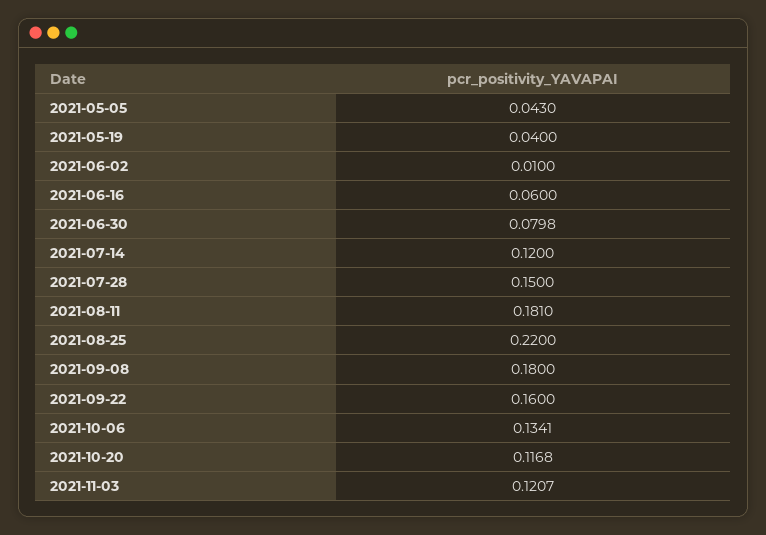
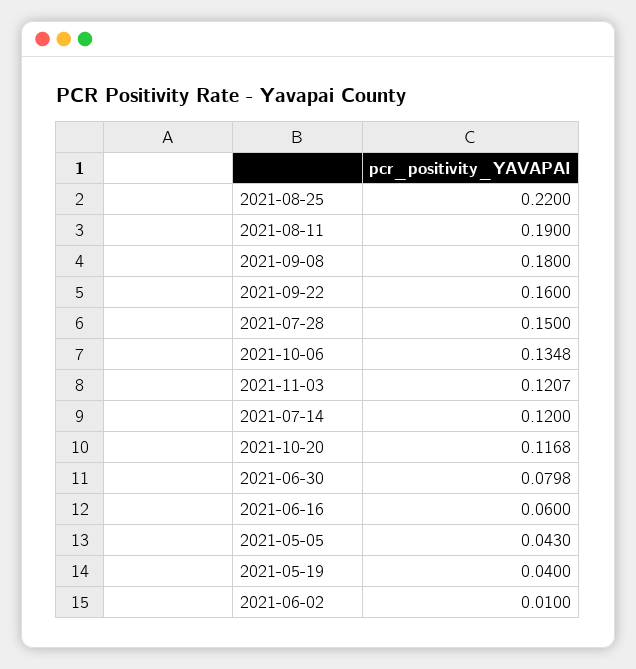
  {
    "2021-05-05": 0.043,
    "2021-05-19": 0.04,
    "2021-06-02": 0.01,
    "2021-06-16": 0.06,
    "2021-06-30": 0.0798,
    "2021-07-14": 0.12,
    "2021-07-28": 0.15,
-   "2021-08-11": 0.181,
+   "2021-08-11": 0.19,
    "2021-08-25": 0.22,
    "2021-09-08": 0.18,
    "2021-09-22": 0.16,
-   "2021-10-06": 0.1341,
+   "2021-10-06": 0.1348,
    "2021-10-20": 0.1168,
    "2021-11-03": 0.1207
  }

